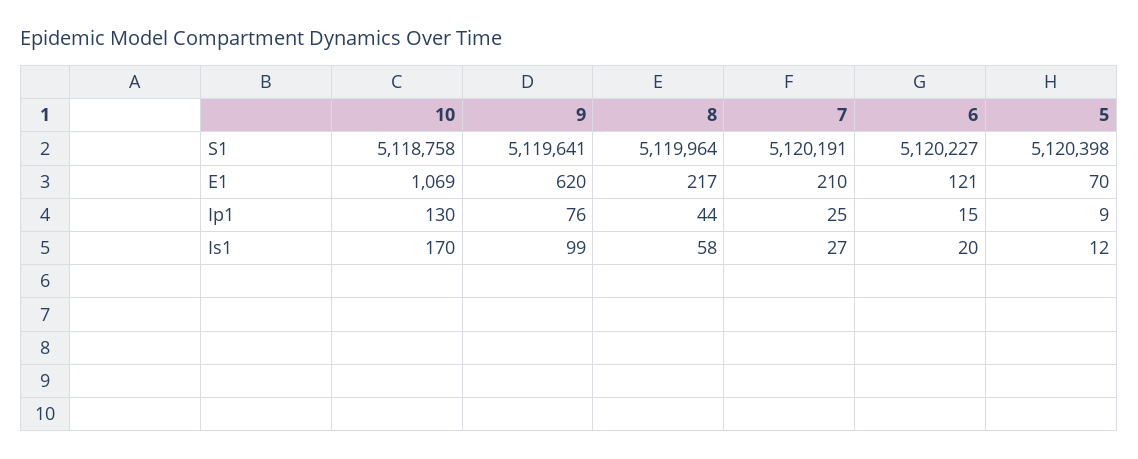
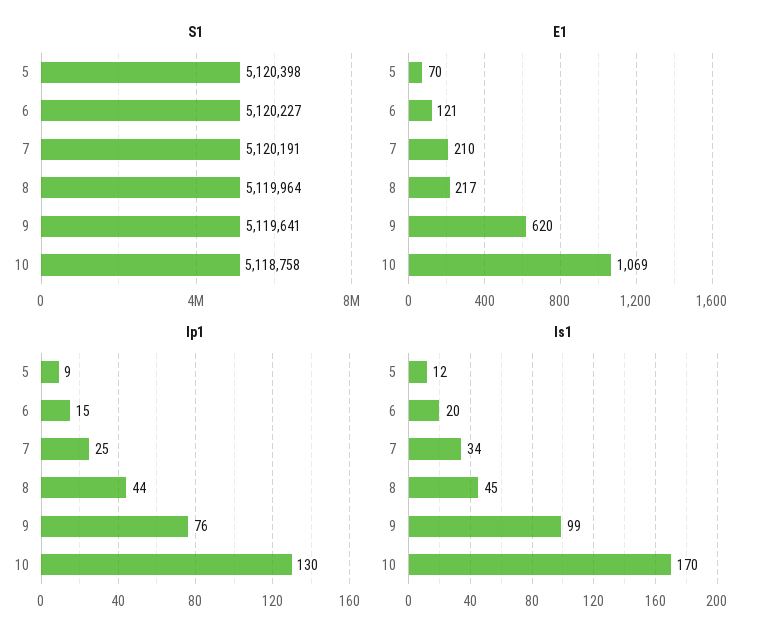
  {
    "S1": {
      "10": 5118758,
      "9": 5119641,
      "8": 5119964,
      "7": 5120191,
      "6": 5120227,
      "5": 5120398
    },
    "E1": {
      "10": 1069,
      "9": 620,
      "8": 217,
      "7": 210,
      "6": 121,
      "5": 70
    },
    "Ip1": {
      "10": 130,
      "9": 76,
      "8": 44,
      "7": 25,
      "6": 15,
      "5": 9
    },
    "Is1": {
      "10": 170,
      "9": 99,
-     "8": 58,
+     "8": 45,
-     "7": 27,
+     "7": 34,
      "6": 20,
      "5": 12
    }
  }

